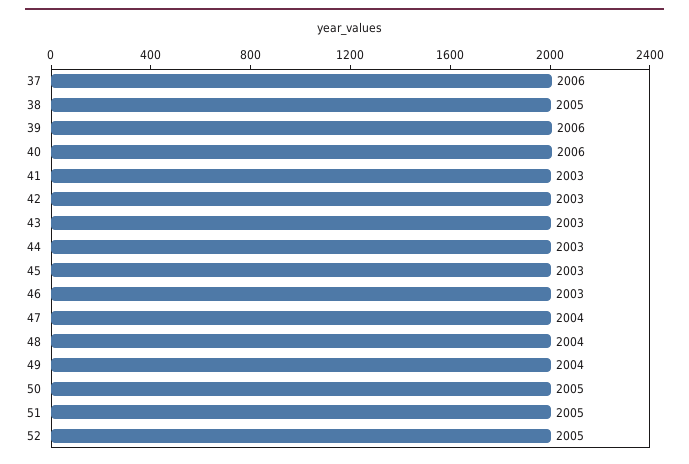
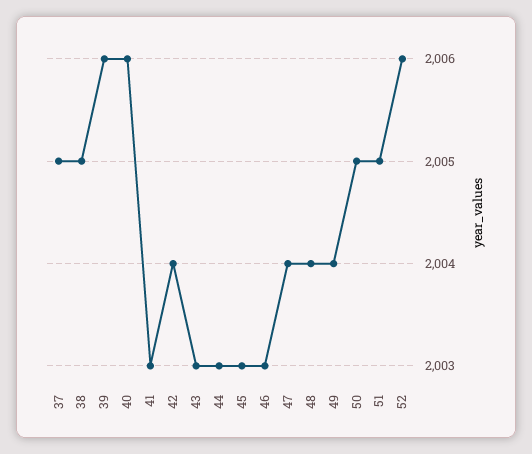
  {
-   "37": 2006,
+   "37": 2005,
    "38": 2005,
    "39": 2006,
    "40": 2006,
    "41": 2003,
-   "42": 2003,
+   "42": 2004,
    "43": 2003,
    "44": 2003,
    "45": 2003,
    "46": 2003,
    "47": 2004,
    "48": 2004,
    "49": 2004,
    "50": 2005,
    "51": 2005,
-   "52": 2005
+   "52": 2006
  }

